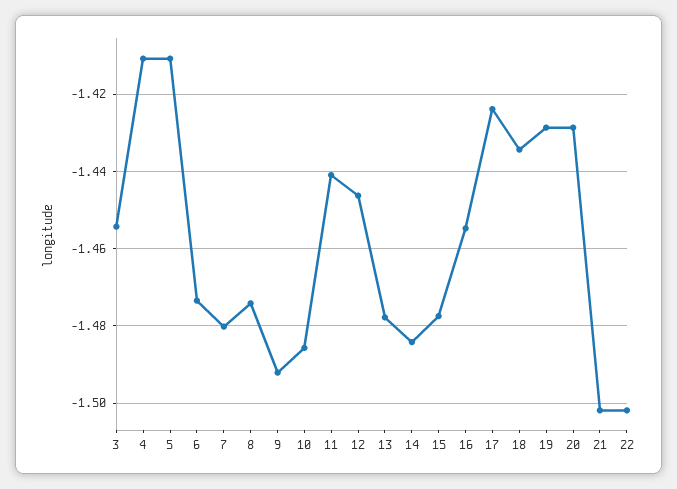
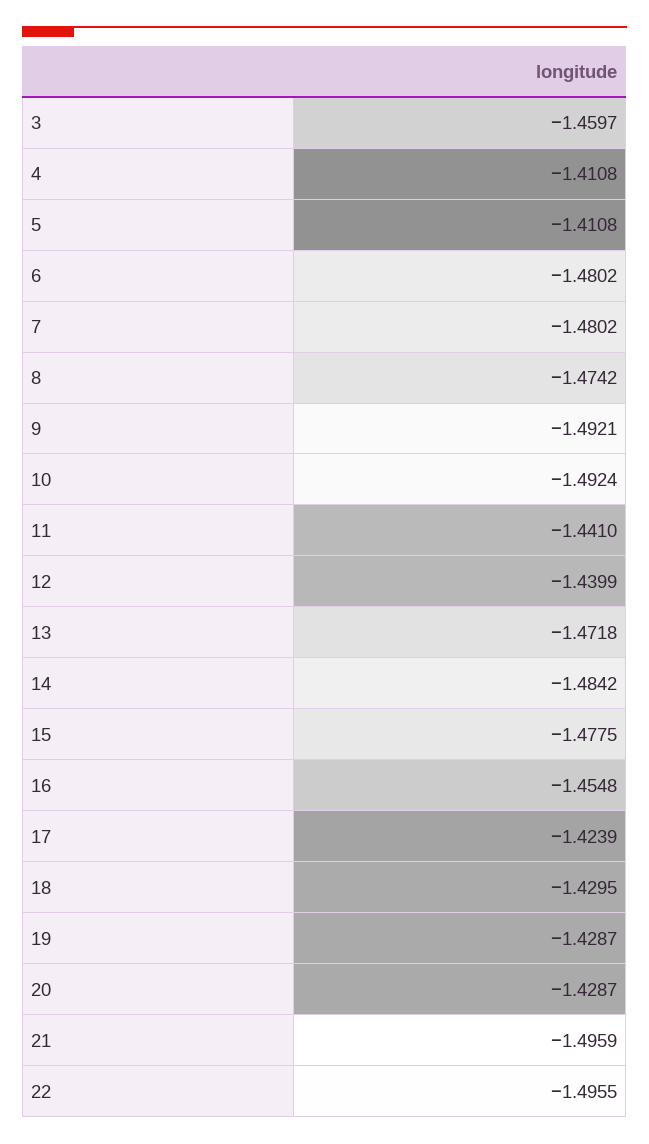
  {
-   "3": -1.454,
+   "3": -1.4597,
    "4": -1.4108,
    "5": -1.4108,
-   "6": -1.474,
+   "6": -1.4802,
    "7": -1.4802,
    "8": -1.4742,
    "9": -1.4921,
-   "10": -1.486,
+   "10": -1.4924,
    "11": -1.441,
-   "12": -1.446,
+   "12": -1.4399,
-   "13": -1.478,
+   "13": -1.4718,
    "14": -1.4842,
    "15": -1.4775,
    "16": -1.4548,
    "17": -1.4239,
-   "18": -1.434,
+   "18": -1.4295,
    "19": -1.4287,
    "20": -1.4287,
-   "21": -1.502,
+   "21": -1.4959,
-   "22": -1.502
+   "22": -1.4955
  }

